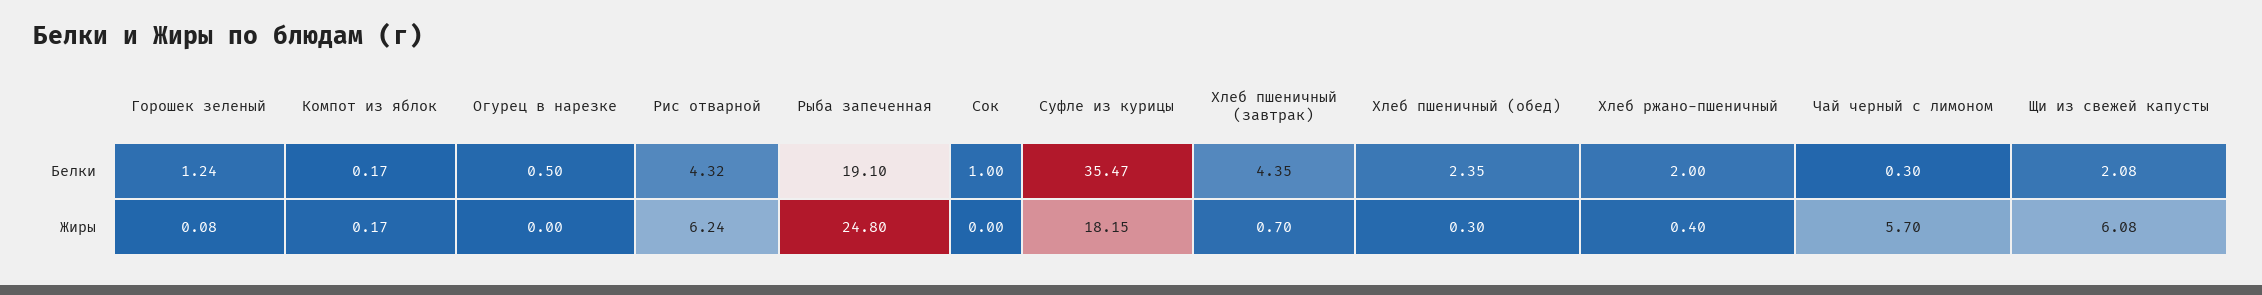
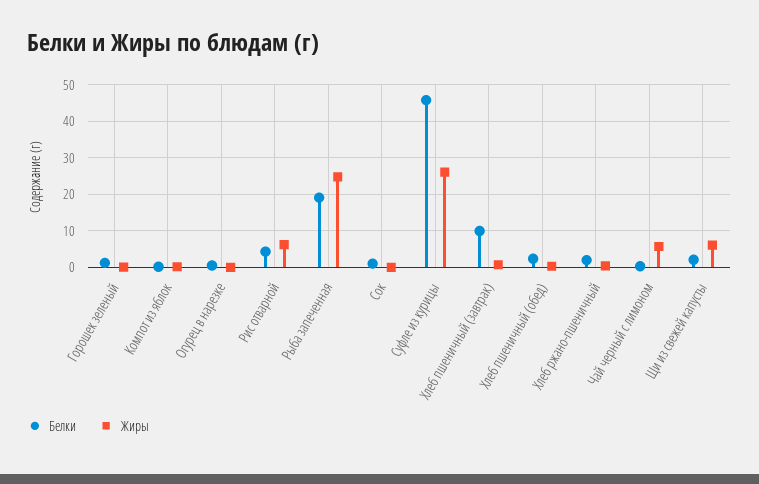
  {
    "Белки": {
      "Горошек зеленый": 1.24,
      "Компот из яблок": 0.17,
      "Огурец в нарезке": 0.5,
      "Рис отварной": 4.32,
      "Рыба запеченная": 19.1,
      "Сок": 1,
-     "Суфле из курицы": 35.47,
+     "Суфле из курицы": 46,
-     "Хлеб пшеничный (завтрак)": 4.35,
+     "Хлеб пшеничный (завтрак)": 10,
      "Хлеб пшеничный (обед)": 2.35,
      "Хлеб ржано-пшеничный": 2,
      "Чай черный с лимоном": 0.3,
      "Щи из свежей капусты": 2.08
    },
    "Жиры": {
      "Горошек зеленый": 0.08,
      "Компот из яблок": 0.17,
      "Огурец в нарезке": 0,
      "Рис отварной": 6.24,
      "Рыба запеченная": 24.8,
      "Сок": 0,
-     "Суфле из курицы": 18.15,
+     "Суфле из курицы": 26,
      "Хлеб пшеничный (завтрак)": 0.7,
      "Хлеб пшеничный (обед)": 0.3,
      "Хлеб ржано-пшеничный": 0.4,
      "Чай черный с лимоном": 5.7,
      "Щи из свежей капусты": 6.08
    }
  }

